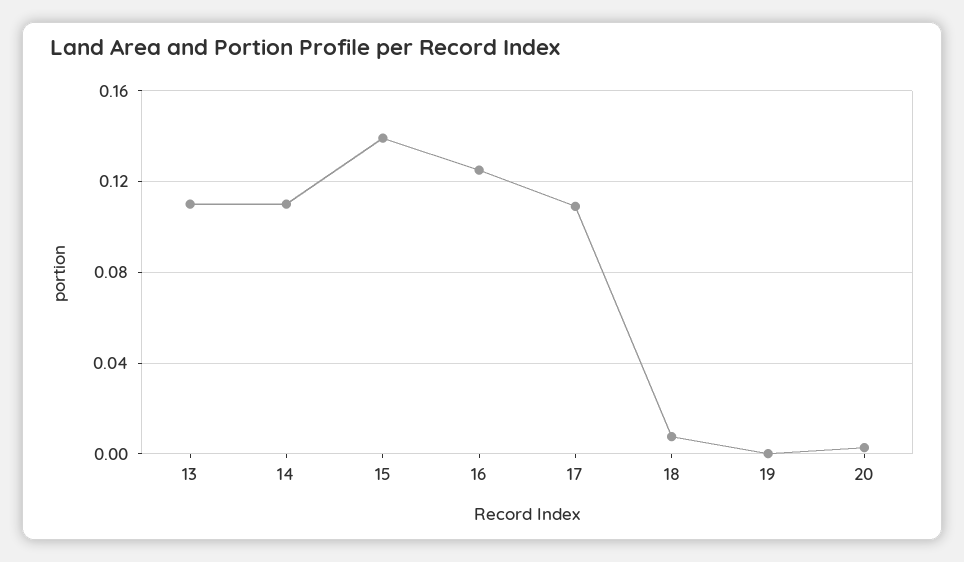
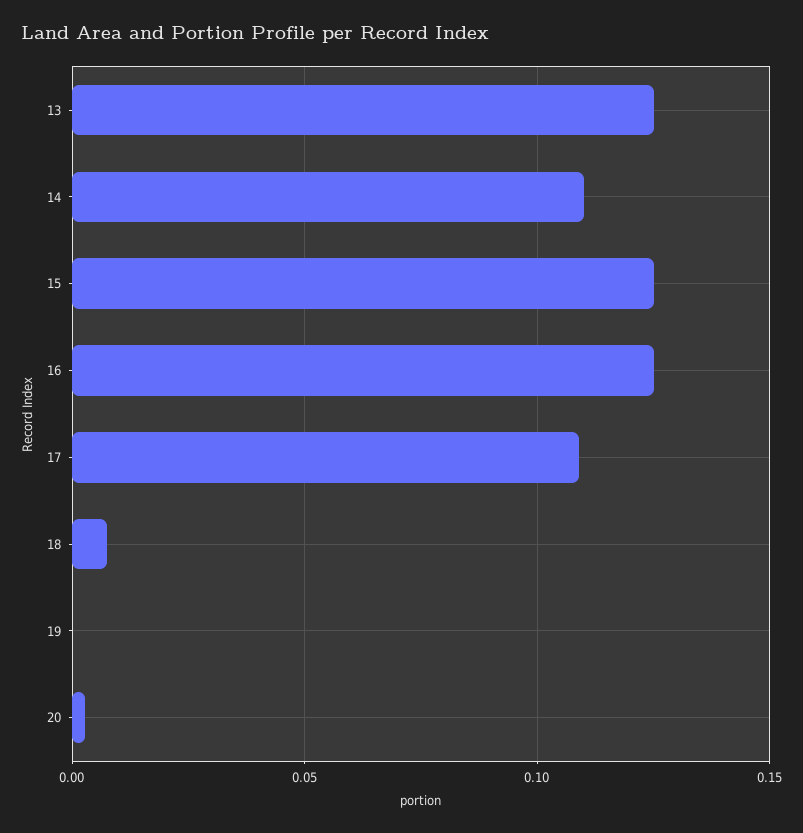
  {
-   "13": 0.11,
+   "13": 0.125,
    "14": 0.11,
-   "15": 0.14,
+   "15": 0.125,
    "16": 0.125,
    "17": 0.11,
    "18": 0.01,
    "19": 0,
    "20": 0.005
  }

